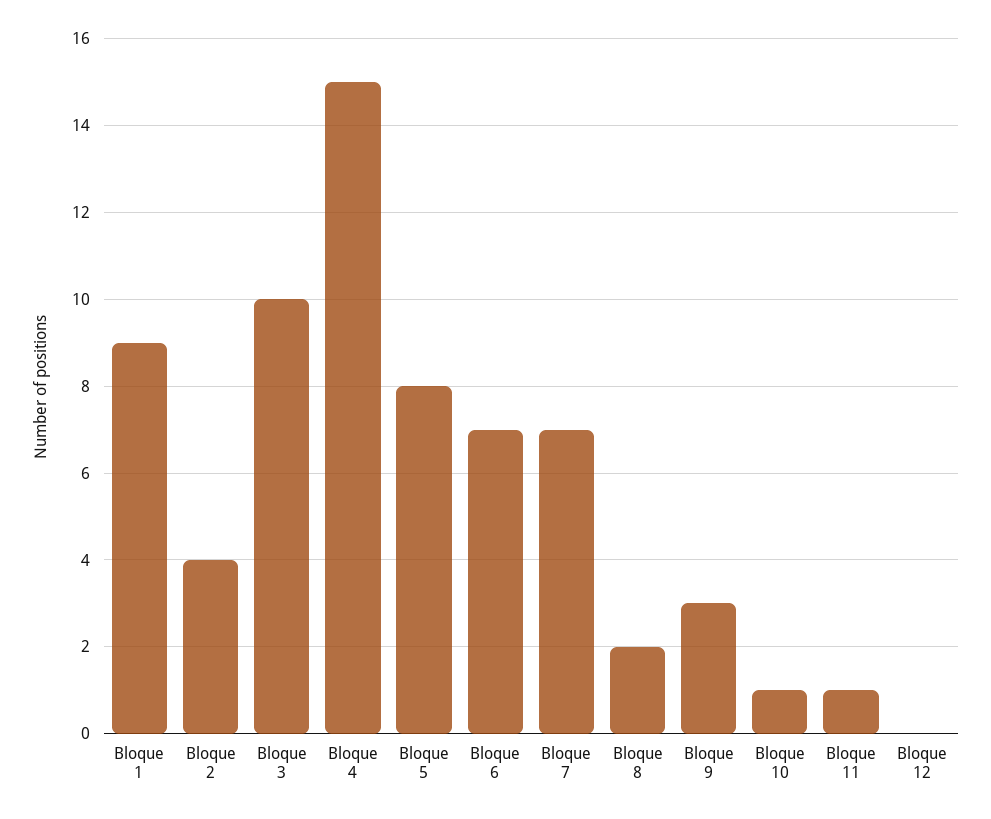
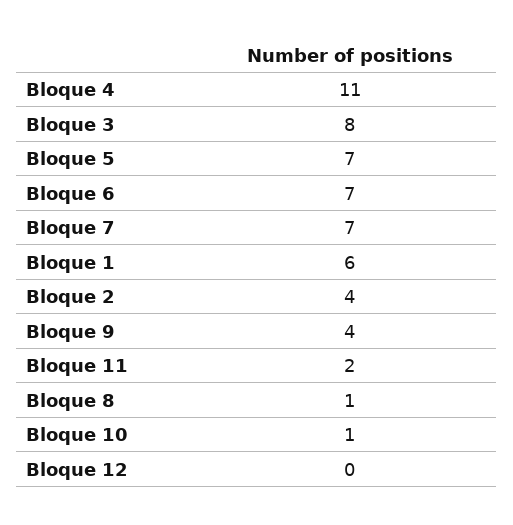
  {
-   "Bloque 1": 9,
+   "Bloque 1": 6,
    "Bloque 2": 4,
-   "Bloque 3": 10,
+   "Bloque 3": 8,
-   "Bloque 4": 15,
+   "Bloque 4": 11,
-   "Bloque 5": 8,
+   "Bloque 5": 7,
    "Bloque 6": 7,
    "Bloque 7": 7,
-   "Bloque 8": 2,
+   "Bloque 8": 1,
-   "Bloque 9": 3,
+   "Bloque 9": 4,
    "Bloque 10": 1,
-   "Bloque 11": 1,
+   "Bloque 11": 2,
    "Bloque 12": 0
  }

